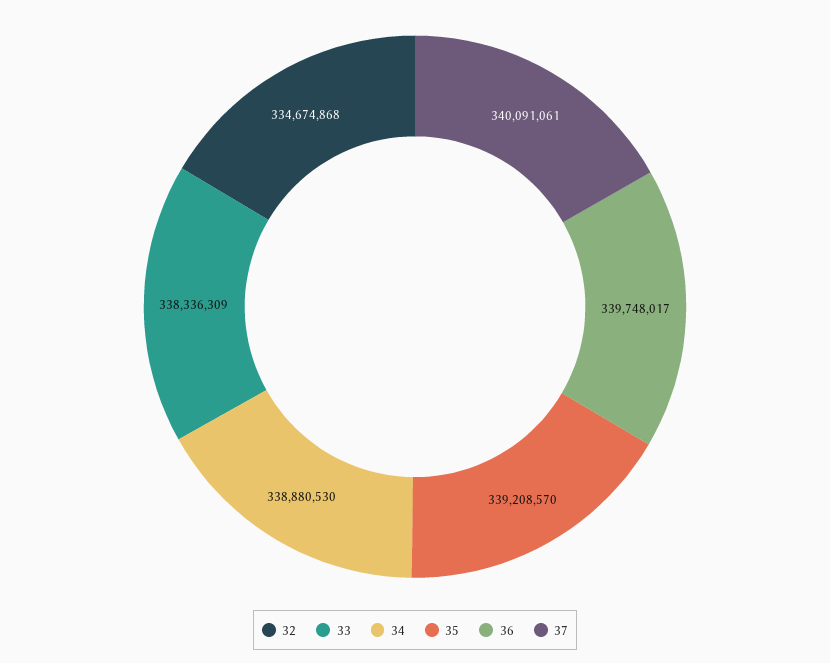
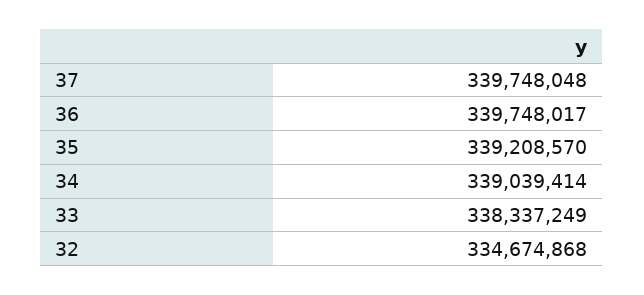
  {
    "32": 334674868,
-   "33": 338336309,
+   "33": 338337249,
-   "34": 338880530,
+   "34": 339039414,
    "35": 339208570,
    "36": 339748017,
-   "37": 340091061
+   "37": 339748048
  }

